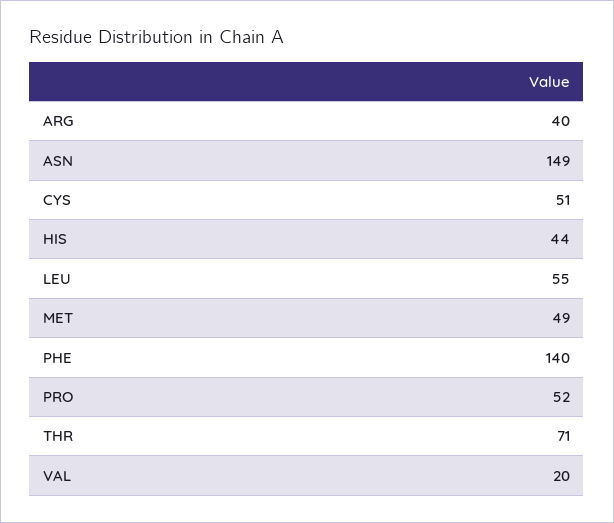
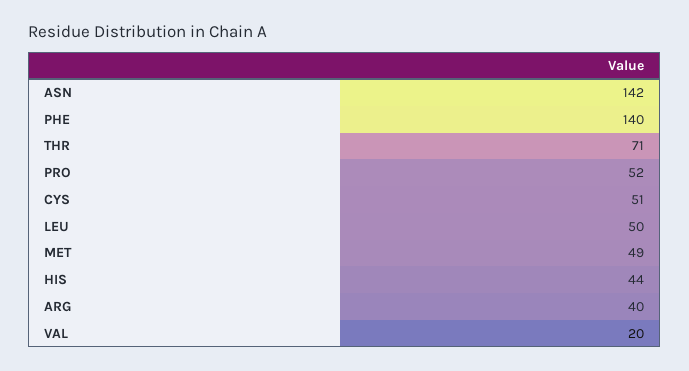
  {
    "ARG": 40,
-   "ASN": 149,
+   "ASN": 142,
    "CYS": 51,
    "HIS": 44,
-   "LEU": 55,
+   "LEU": 50,
    "MET": 49,
    "PHE": 140,
    "PRO": 52,
    "THR": 71,
    "VAL": 20
  }

